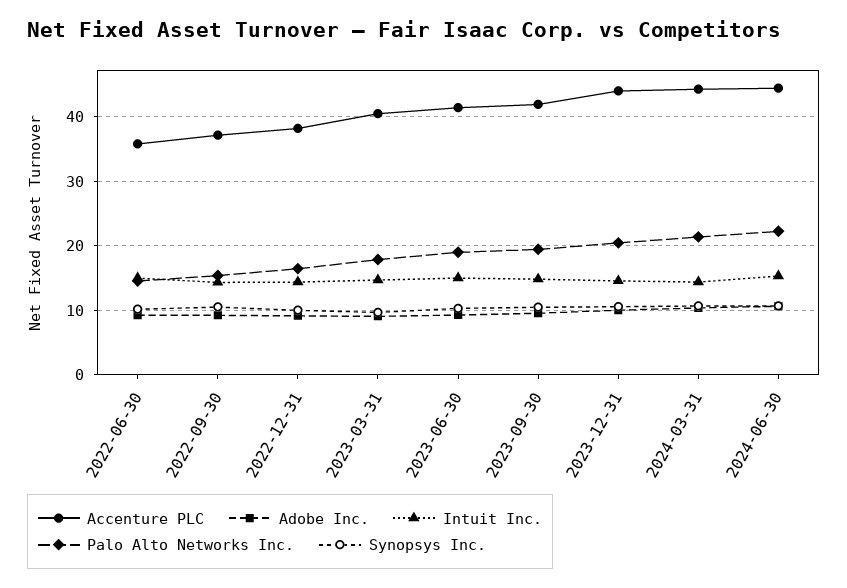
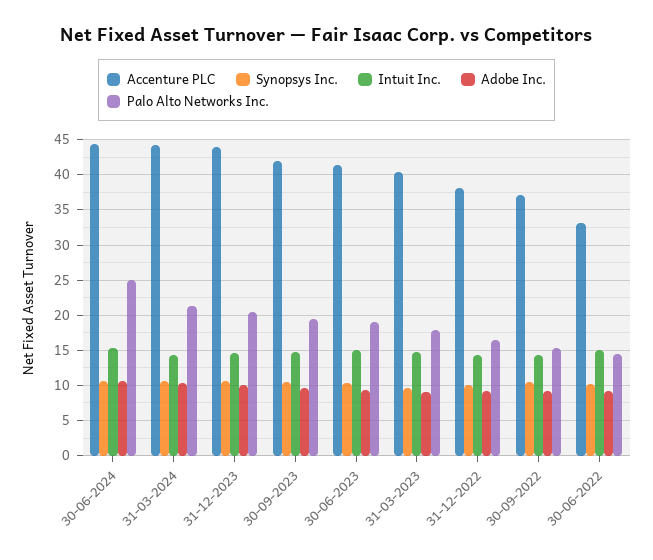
  {
    "Accenture PLC": {
-     "2022-06-30": 36,
+     "2022-06-30": 33,
      "2022-09-30": 37,
      "2022-12-31": 38,
      "2023-03-31": 40,
      "2023-06-30": 41,
      "2023-09-30": 42,
      "2023-12-31": 44,
      "2024-03-31": 44,
      "2024-06-30": 44
    },
    "Adobe Inc.": {
      "2022-06-30": 9,
      "2022-09-30": 9,
      "2022-12-31": 9,
      "2023-03-31": 9,
      "2023-06-30": 9,
      "2023-09-30": 10,
      "2023-12-31": 10,
      "2024-03-31": 10,
      "2024-06-30": 11
    },
    "Intuit Inc.": {
      "2022-06-30": 15,
      "2022-09-30": 14,
      "2022-12-31": 14,
      "2023-03-31": 15,
      "2023-06-30": 15,
      "2023-09-30": 15,
      "2023-12-31": 15,
      "2024-03-31": 14,
      "2024-06-30": 15
    },
    "Palo Alto Networks Inc.": {
      "2022-06-30": 15,
      "2022-09-30": 15,
      "2022-12-31": 16,
      "2023-03-31": 18,
      "2023-06-30": 19,
      "2023-09-30": 19,
      "2023-12-31": 20,
      "2024-03-31": 21,
-     "2024-06-30": 22
+     "2024-06-30": 25
    },
    "Synopsys Inc.": {
      "2022-06-30": 10,
      "2022-09-30": 11,
      "2022-12-31": 10,
      "2023-03-31": 10,
      "2023-06-30": 10,
      "2023-09-30": 10,
      "2023-12-31": 11,
      "2024-03-31": 11,
      "2024-06-30": 11
    }
  }

